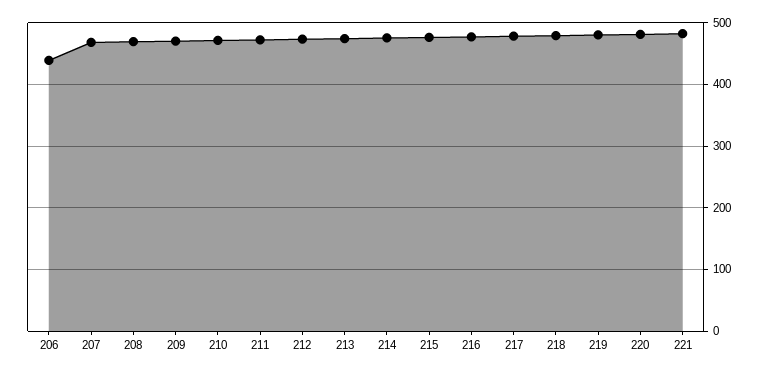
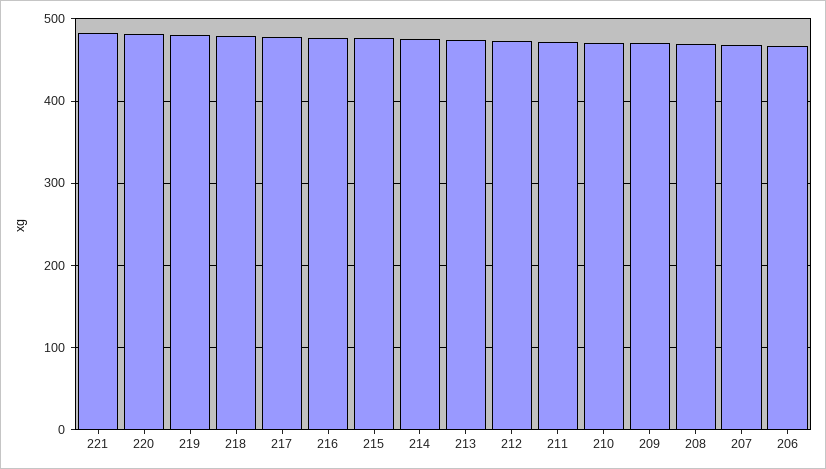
  {
-   "206": 440,
+   "206": 470,
    "207": 470,
    "208": 470,
    "209": 470,
    "210": 470,
    "211": 470,
    "212": 470,
    "213": 470,
    "214": 480,
    "215": 480,
    "216": 480,
    "217": 480,
    "218": 480,
    "219": 480,
    "220": 480,
    "221": 480
  }

